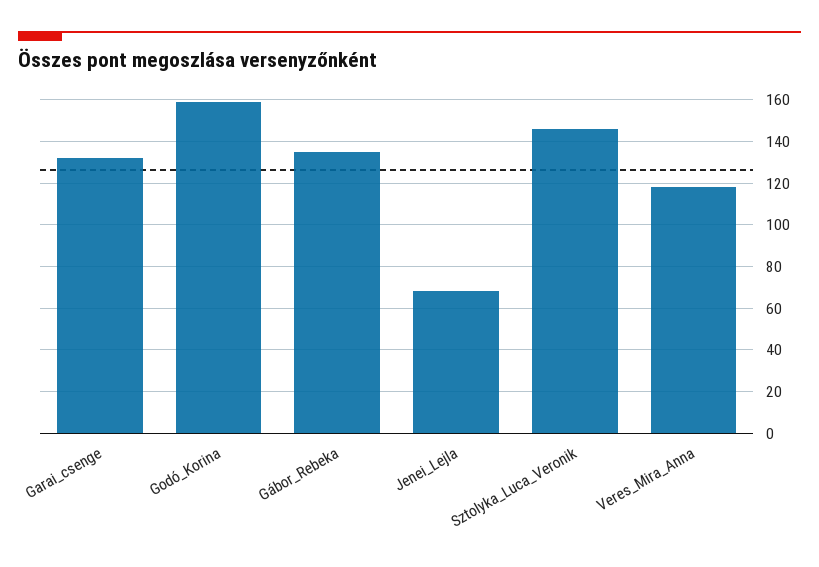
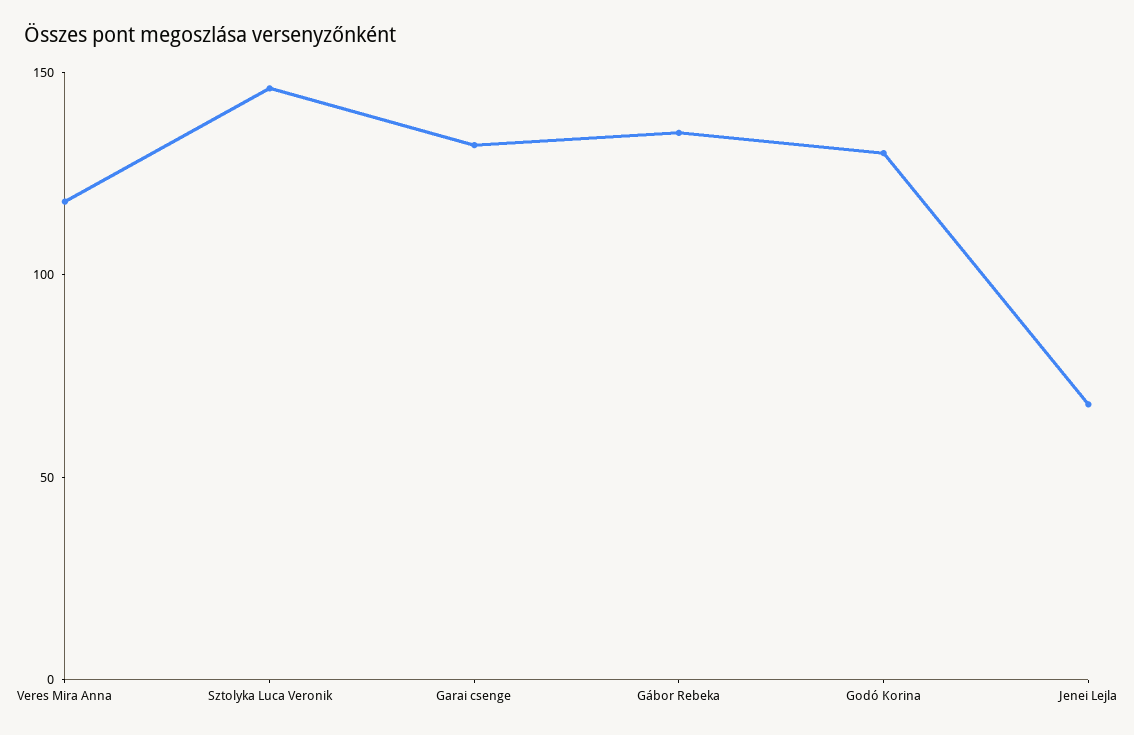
  {
    "Garai_csenge": 130,
-   "Godó_Korina": 160,
+   "Godó_Korina": 130,
    "Gábor_Rebeka": 135,
    "Jenei_Lejla": 70,
    "Sztolyka_Luca_Veronik": 145,
    "Veres_Mira_Anna": 120
  }

